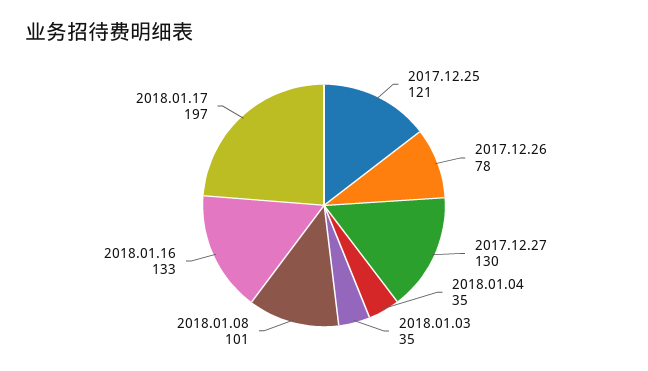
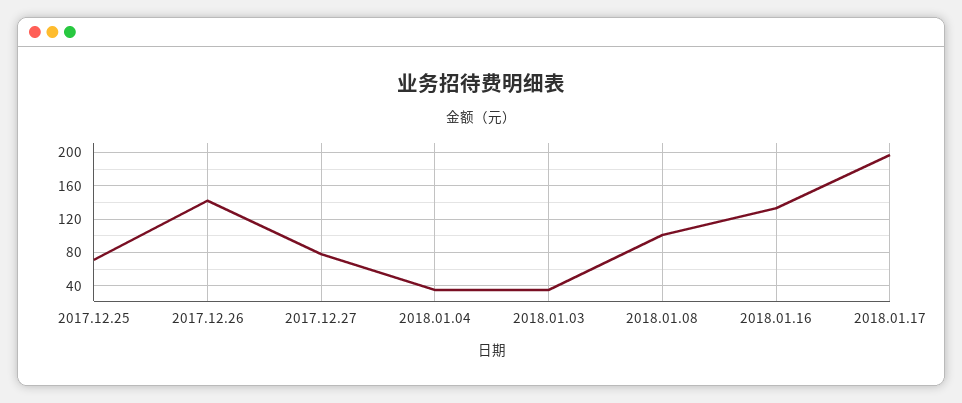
  {
-   "2017.12.25": 121,
+   "2017.12.25": 70,
-   "2017.12.26": 78,
+   "2017.12.26": 140,
-   "2017.12.27": 130,
+   "2017.12.27": 80,
    "2018.01.04": 35,
    "2018.01.03": 35,
    "2018.01.08": 101,
    "2018.01.16": 133,
    "2018.01.17": 197
  }

